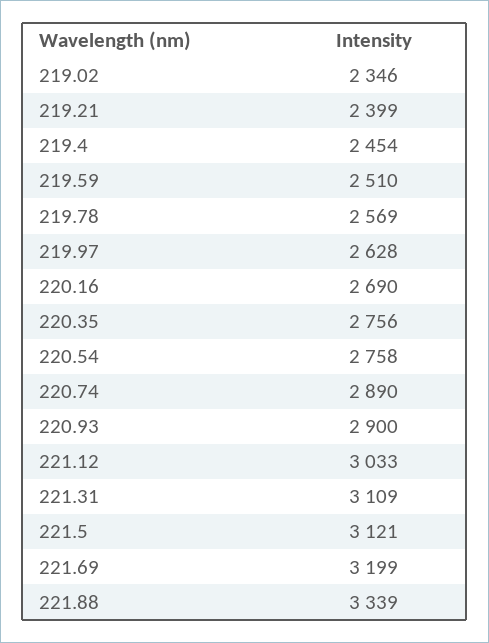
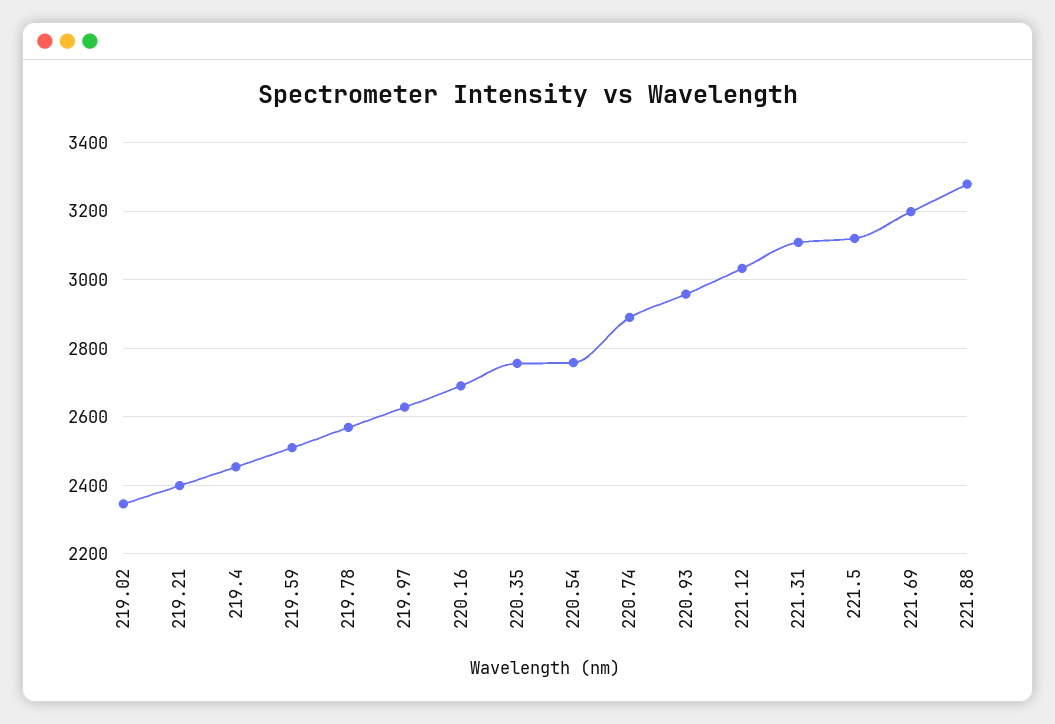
  {
    "219.02": 2346,
    "219.21": 2399,
    "219.4": 2454,
    "219.59": 2510,
    "219.78": 2569,
    "219.97": 2628,
    "220.16": 2690,
    "220.35": 2756,
    "220.54": 2758,
    "220.74": 2890,
-   "220.93": 2900,
+   "220.93": 2960,
    "221.12": 3033,
    "221.31": 3109,
    "221.5": 3121,
    "221.69": 3199,
-   "221.88": 3339
+   "221.88": 3280
  }

